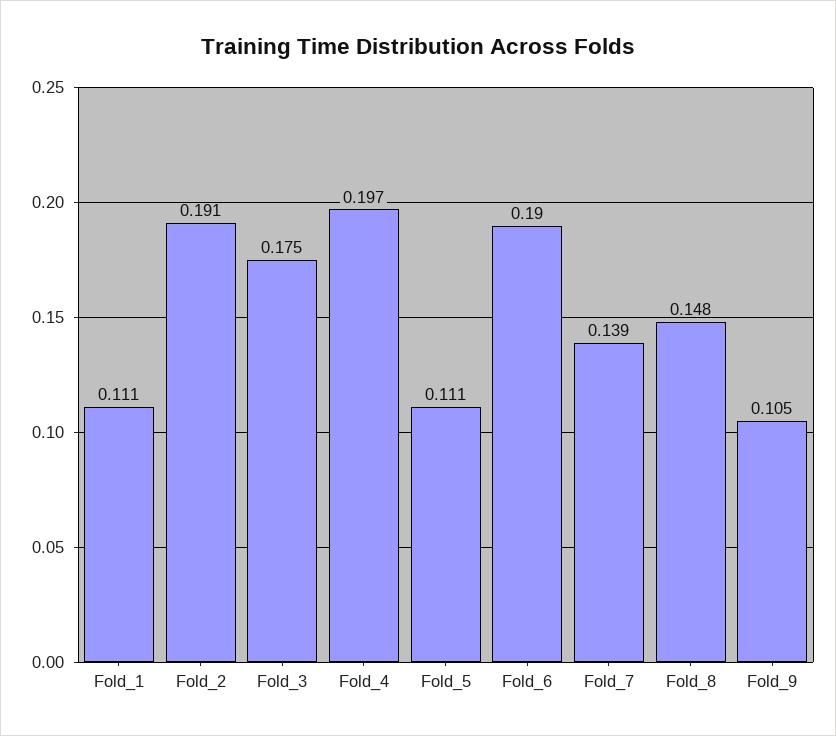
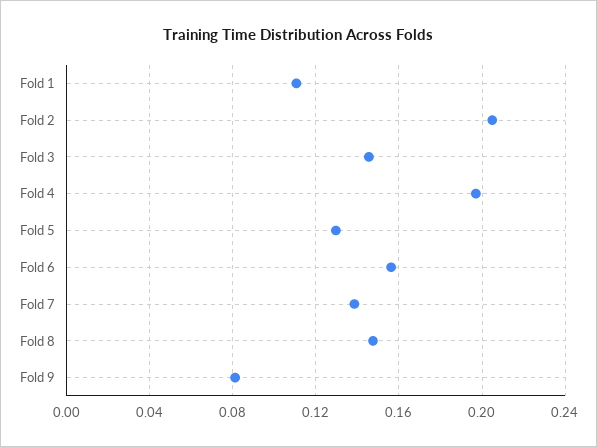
  {
    "Fold_1": 0.111,
-   "Fold_2": 0.191,
+   "Fold_2": 0.205,
-   "Fold_3": 0.175,
+   "Fold_3": 0.145,
    "Fold_4": 0.197,
-   "Fold_5": 0.111,
+   "Fold_5": 0.13,
-   "Fold_6": 0.19,
+   "Fold_6": 0.155,
    "Fold_7": 0.139,
    "Fold_8": 0.148,
-   "Fold_9": 0.105
+   "Fold_9": 0.08
  }

